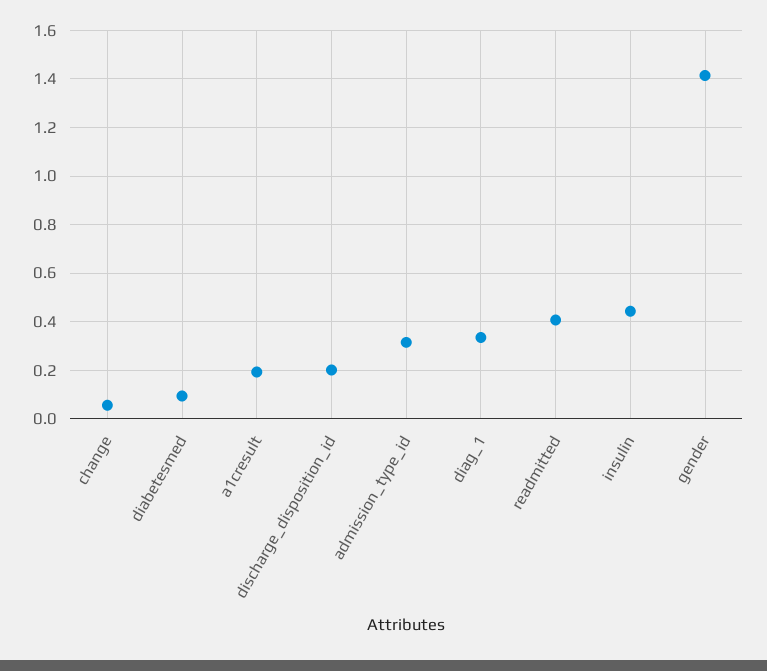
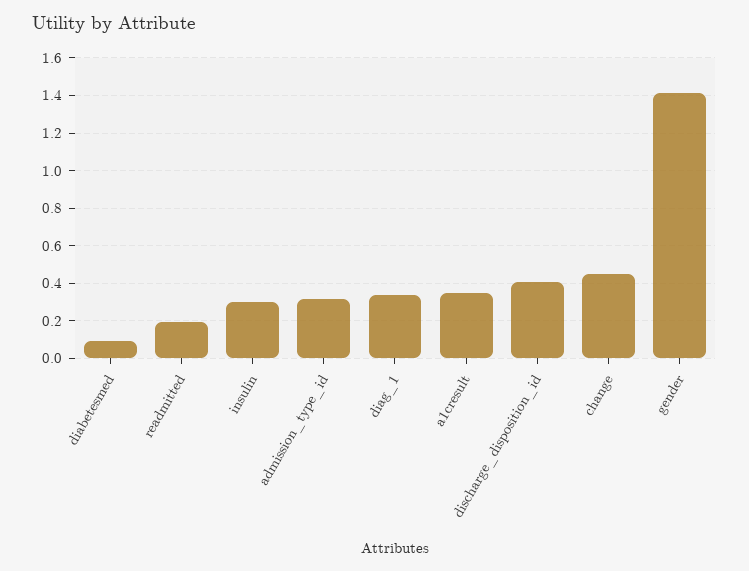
  {
-   "change": 0.05,
+   "change": 0.45,
    "diabetesmed": 0.1,
-   "a1cresult": 0.2,
+   "a1cresult": 0.35,
-   "discharge_disposition_id": 0.2,
+   "discharge_disposition_id": 0.4,
    "admission_type_id": 0.325,
    "diag_1": 0.325,
-   "readmitted": 0.4,
+   "readmitted": 0.2,
-   "insulin": 0.45,
+   "insulin": 0.3,
    "gender": 1.425
  }

